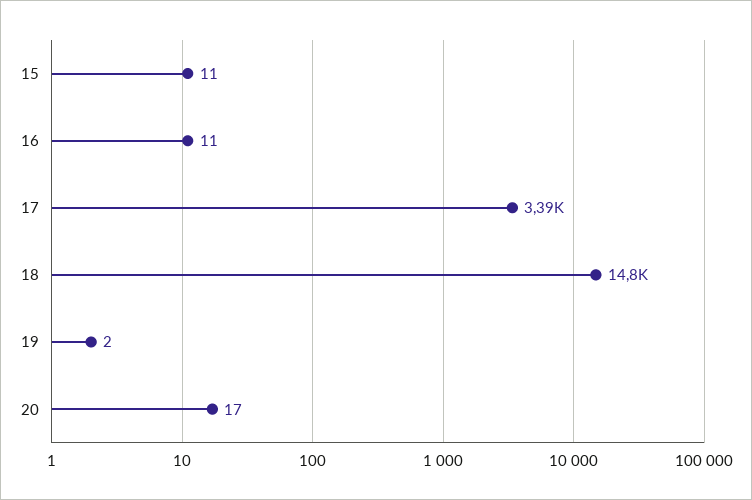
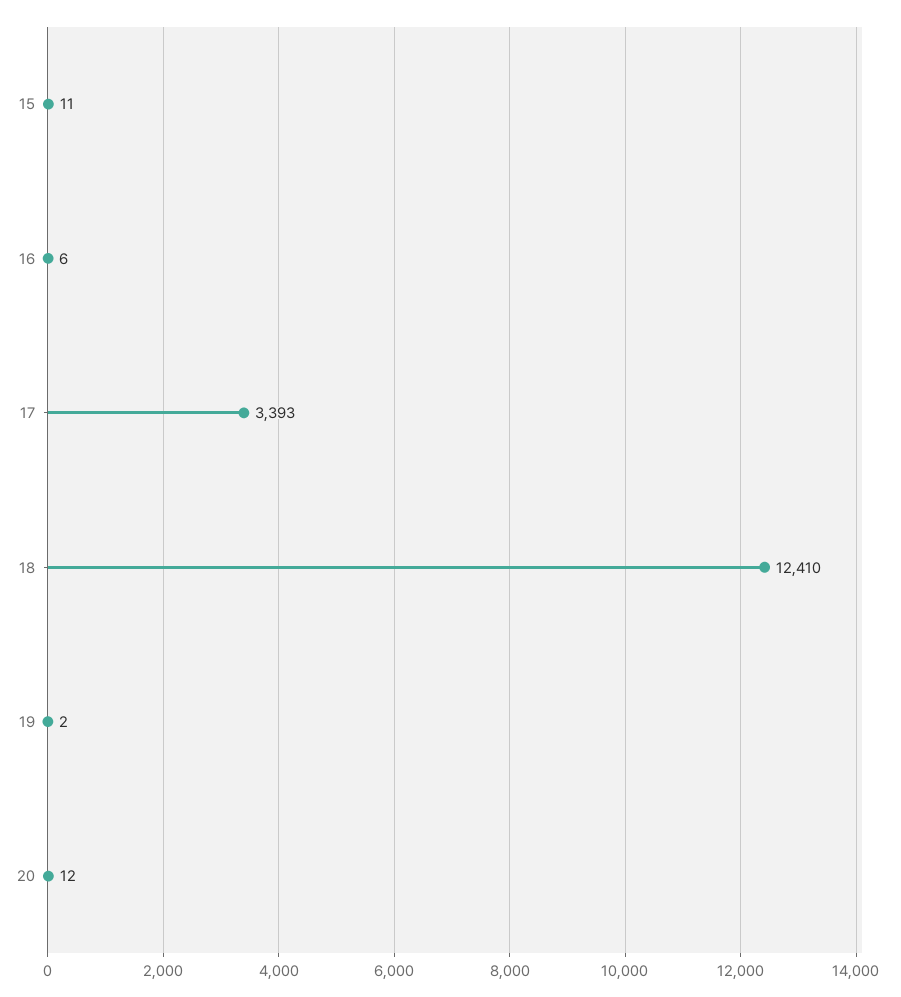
  {
    "15": 11,
-   "16": 11,
+   "16": 6,
    "17": 3393,
-   "18": 14800,
+   "18": 12410,
    "19": 2,
-   "20": 17
+   "20": 12
  }

